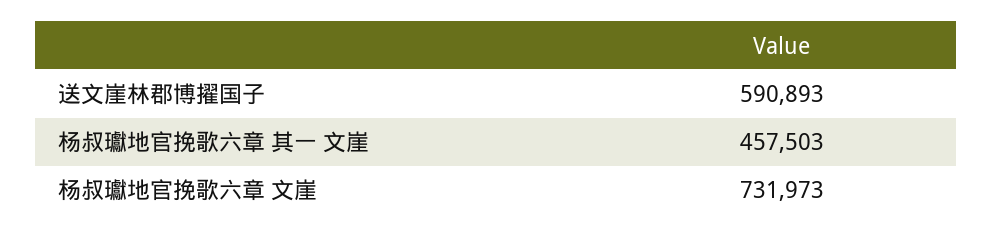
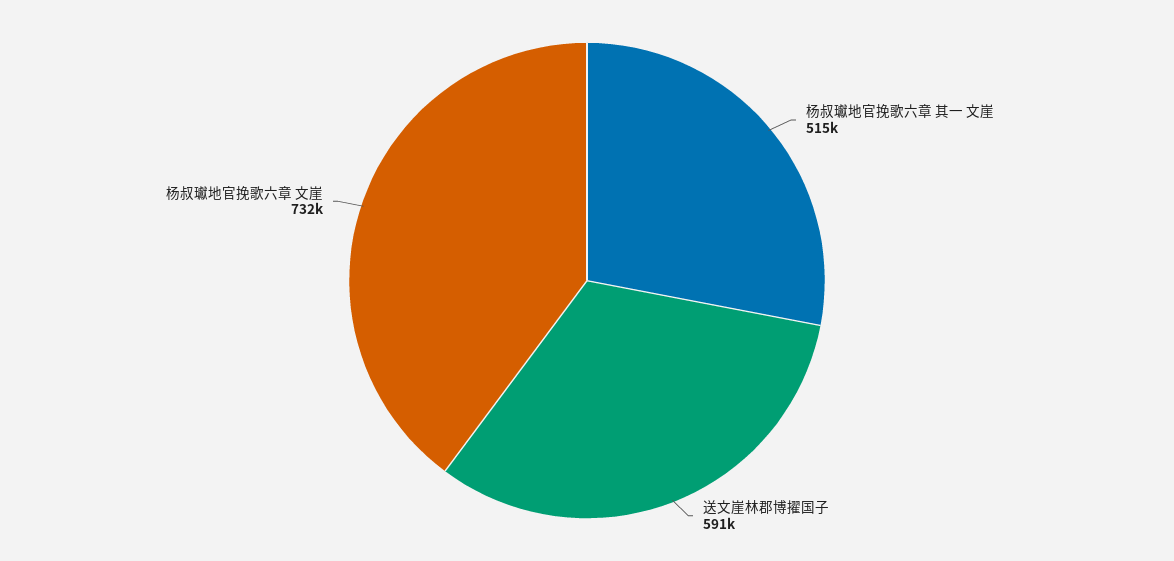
  {
    "送文崖林郡博擢国子": 590893,
-   "杨叔瓛地官挽歌六章 其一 文崖": 457503,
+   "杨叔瓛地官挽歌六章 其一 文崖": 515000,
    "杨叔瓛地官挽歌六章 文崖": 731973
  }

